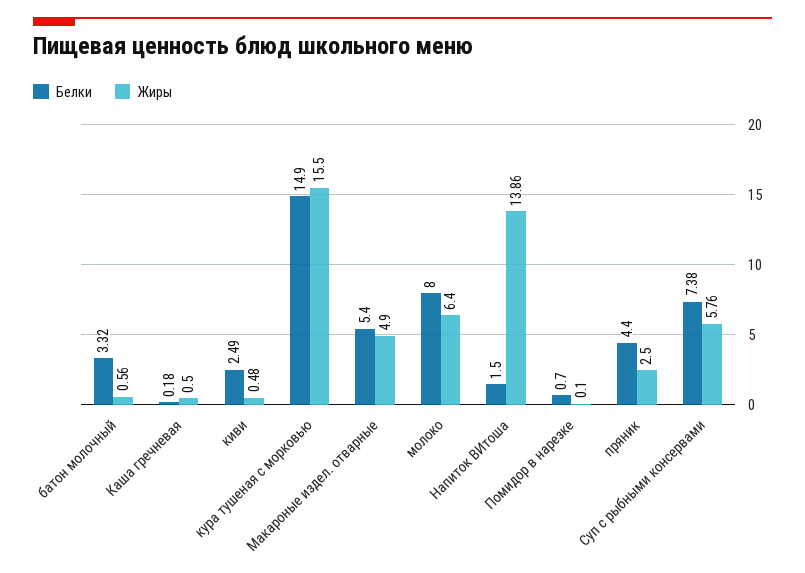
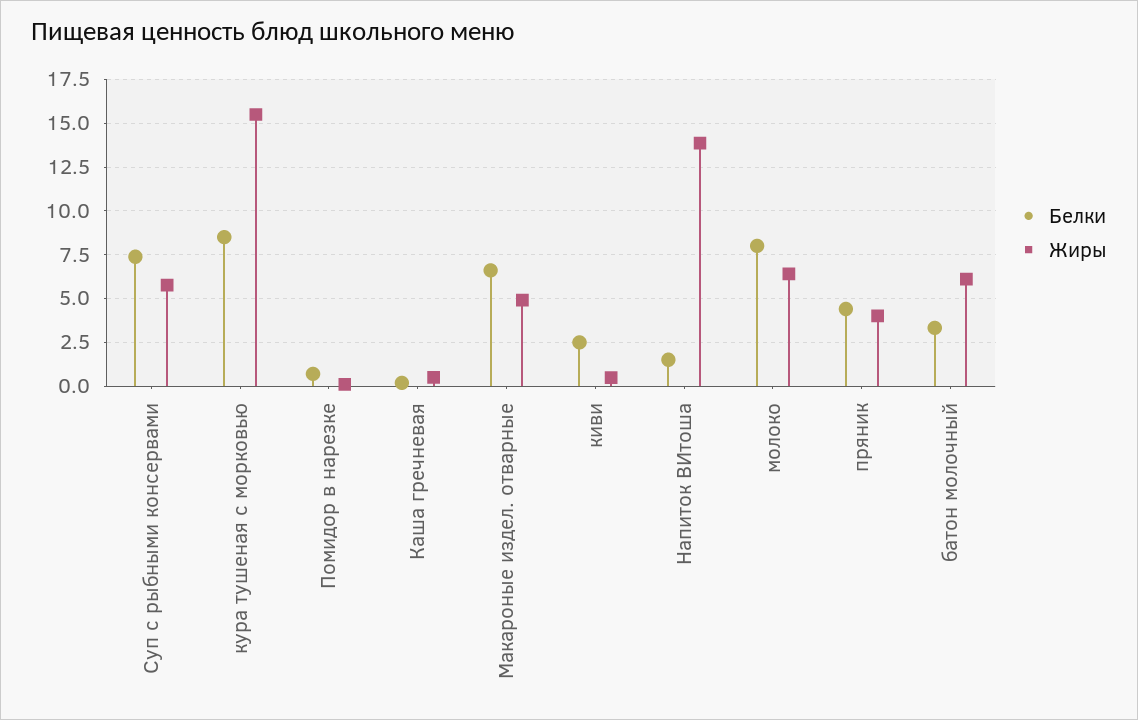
  {
    "Белки": {
      "батон молочный": 3.32,
      "Каша гречневая": 0.18,
      "киви": 2.49,
-     "кура тушеная с морковью": 14.9,
+     "кура тушеная с морковью": 8.5,
-     "Макароные издел. отварные": 5.4,
+     "Макароные издел. отварные": 6.5,
      "молоко": 8,
      "Напиток ВИтоша": 1.5,
      "Помидор в нарезке": 0.7,
      "пряник": 4.4,
      "Суп с рыбными консервами": 7.38
    },
    "Жиры": {
-     "батон молочный": 0.56,
+     "батон молочный": 6,
      "Каша гречневая": 0.5,
      "киви": 0.48,
      "кура тушеная с морковью": 15.5,
      "Макароные издел. отварные": 4.9,
      "молоко": 6.4,
      "Напиток ВИтоша": 13.86,
      "Помидор в нарезке": 0.1,
-     "пряник": 2.5,
+     "пряник": 4,
      "Суп с рыбными консервами": 5.76
    }
  }

